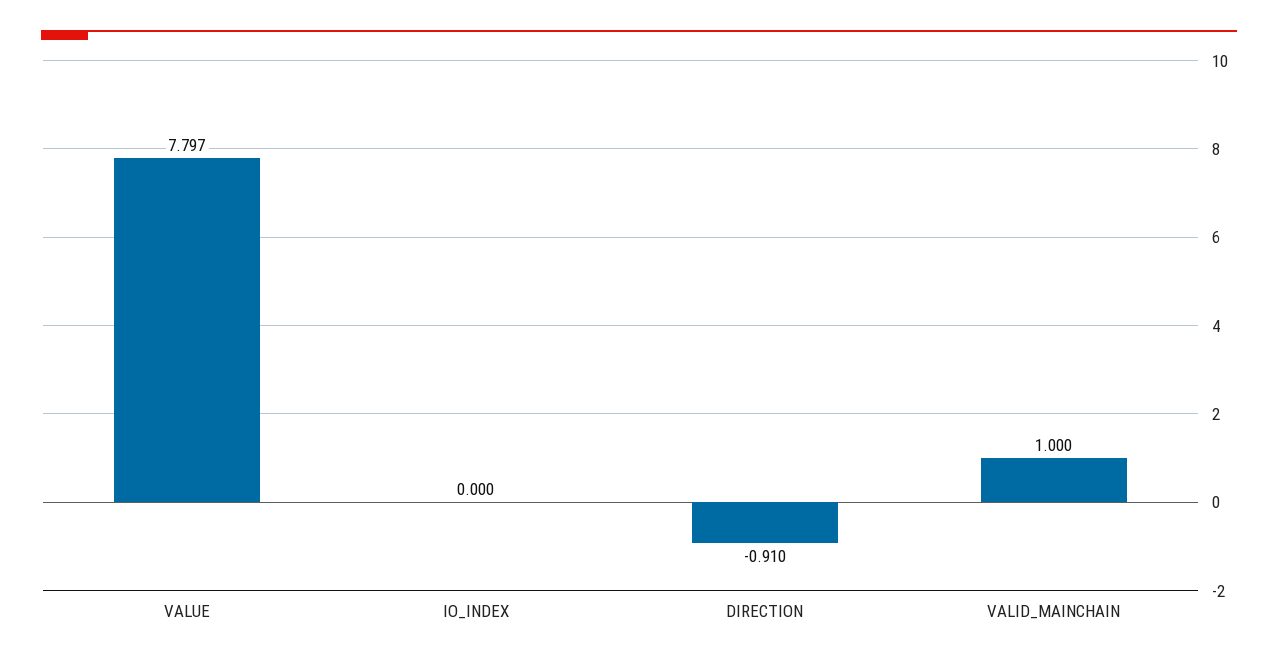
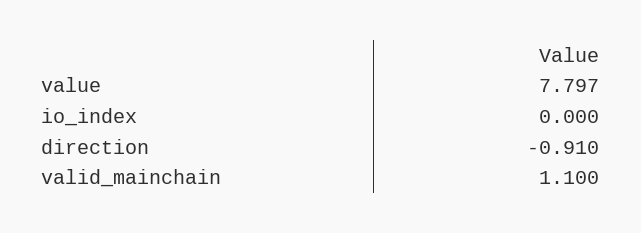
  {
    "VALUE": 7.797,
    "IO_INDEX": 0,
    "DIRECTION": -0.91,
-   "VALID_MAINCHAIN": 1
+   "VALID_MAINCHAIN": 1.1
  }

